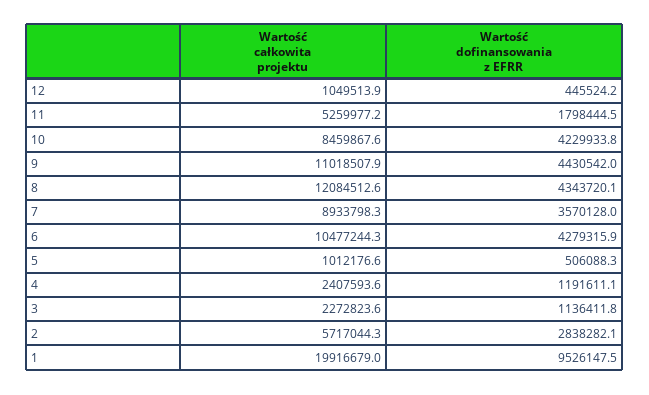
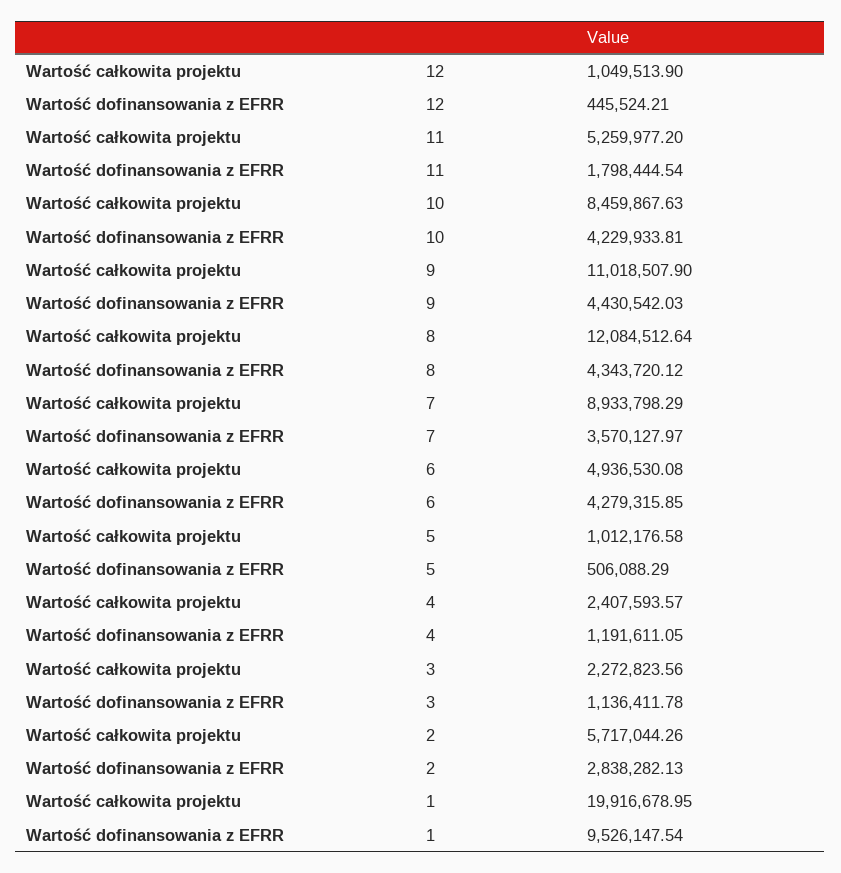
  {
    "Wartość całkowita projektu": {
      "12": 1049513.9,
      "11": 5259977.2,
      "10": 8459867.63,
      "9": 11018507.9,
      "8": 12084512.64,
      "7": 8933798.29,
-     "6": 10477244.3,
+     "6": 4936530.08,
      "5": 1012176.58,
      "4": 2407593.57,
      "3": 2272823.56,
      "2": 5717044.26,
      "1": 19916678.95
    },
    "Wartość dofinansowania z EFRR": {
      "12": 445524.21,
      "11": 1798444.54,
      "10": 4229933.81,
      "9": 4430542.03,
      "8": 4343720.12,
      "7": 3570127.97,
      "6": 4279315.85,
      "5": 506088.29,
      "4": 1191611.05,
      "3": 1136411.78,
      "2": 2838282.13,
      "1": 9526147.54
    }
  }

